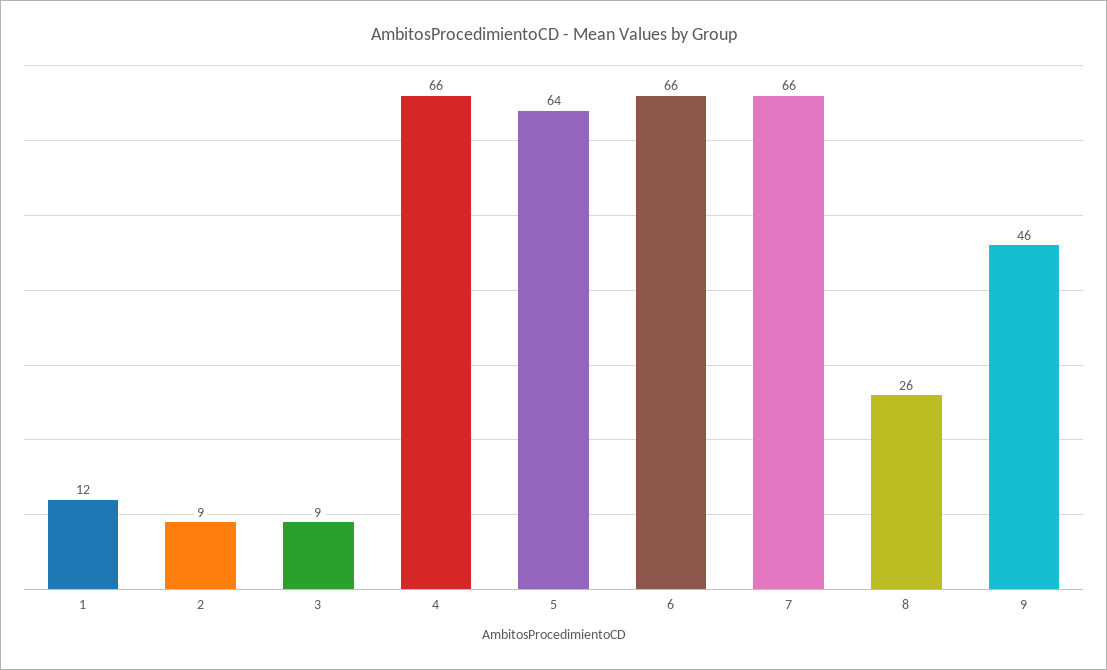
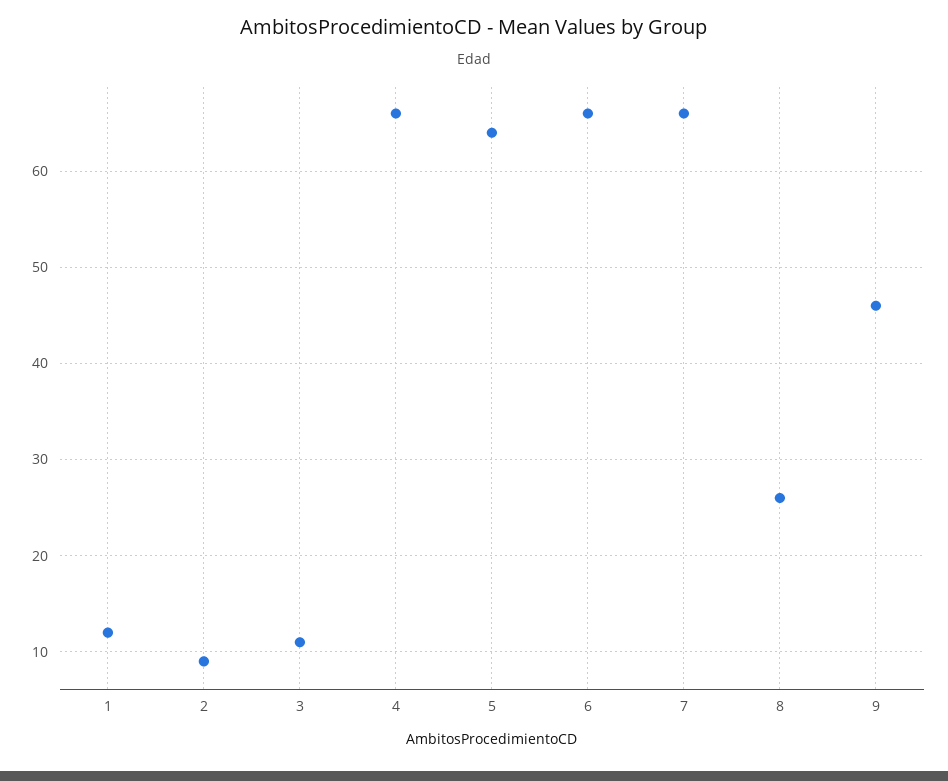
  {
    "1": 12,
    "2": 9,
-   "3": 9,
+   "3": 11,
    "4": 66,
    "5": 64,
    "6": 66,
    "7": 66,
    "8": 26,
    "9": 46
  }

